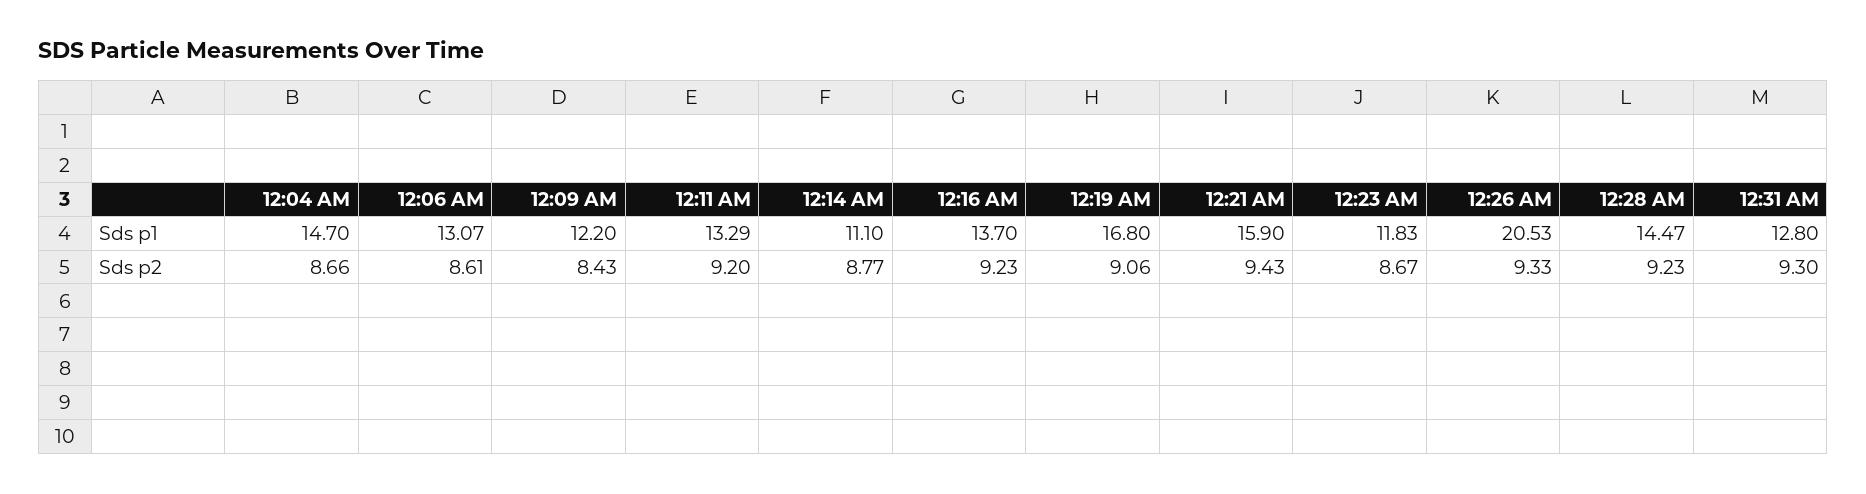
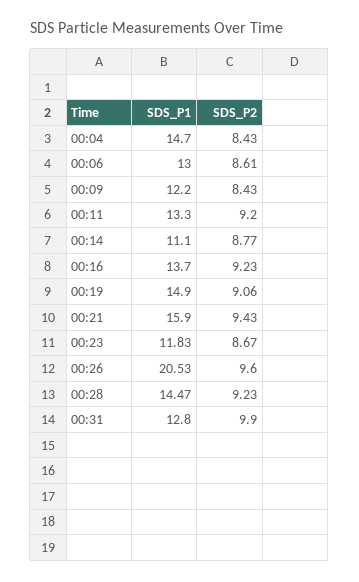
  {
    "12:04 AM": {
      "Sds p1": 14.7,
-     "Sds p2": 8.66
+     "Sds p2": 8.43
    },
    "12:06 AM": {
-     "Sds p1": 13.07,
+     "Sds p1": 13,
      "Sds p2": 8.61
    },
    "12:09 AM": {
      "Sds p1": 12.2,
      "Sds p2": 8.43
    },
    "12:11 AM": {
-     "Sds p1": 13.29,
+     "Sds p1": 13.3,
      "Sds p2": 9.2
    },
    "12:14 AM": {
      "Sds p1": 11.1,
      "Sds p2": 8.77
    },
    "12:16 AM": {
      "Sds p1": 13.7,
      "Sds p2": 9.23
    },
    "12:19 AM": {
-     "Sds p1": 16.8,
+     "Sds p1": 14.9,
      "Sds p2": 9.06
    },
    "12:21 AM": {
      "Sds p1": 15.9,
      "Sds p2": 9.43
    },
    "12:23 AM": {
      "Sds p1": 11.83,
      "Sds p2": 8.67
    },
    "12:26 AM": {
      "Sds p1": 20.53,
-     "Sds p2": 9.33
+     "Sds p2": 9.6
    },
    "12:28 AM": {
      "Sds p1": 14.47,
      "Sds p2": 9.23
    },
    "12:31 AM": {
      "Sds p1": 12.8,
-     "Sds p2": 9.3
+     "Sds p2": 9.9
    }
  }

